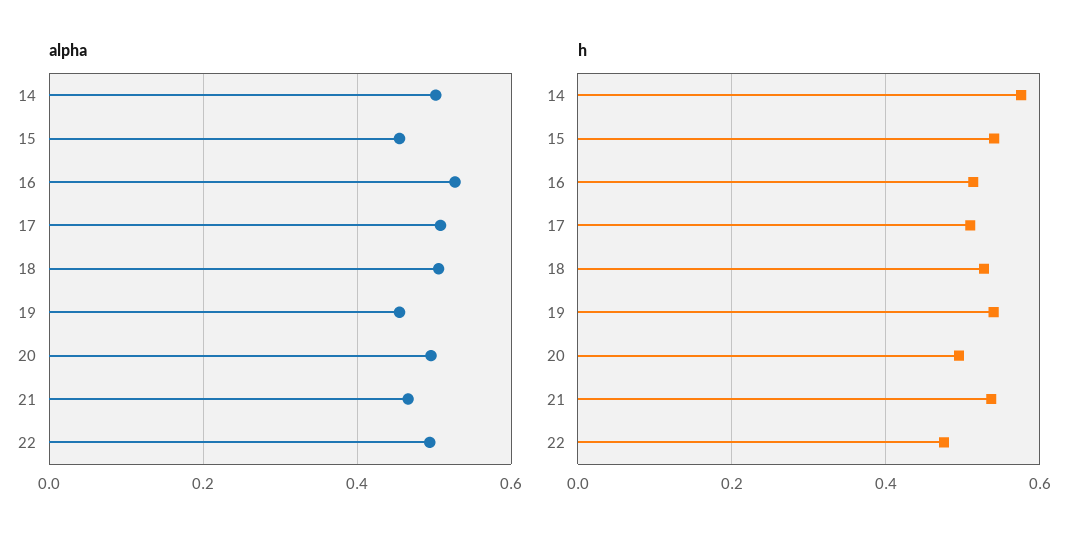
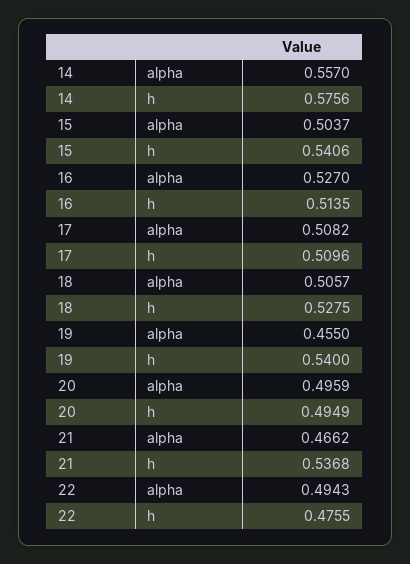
  {
    "alpha": {
-     "14": 0.5,
+     "14": 0.557,
-     "15": 0.46,
+     "15": 0.5037,
      "16": 0.527,
      "17": 0.5082,
      "18": 0.5057,
      "19": 0.455,
      "20": 0.4959,
      "21": 0.4662,
      "22": 0.4943
    },
    "h": {
      "14": 0.5756,
      "15": 0.5406,
      "16": 0.5135,
      "17": 0.5096,
      "18": 0.5275,
      "19": 0.54,
      "20": 0.4949,
      "21": 0.5368,
      "22": 0.4755
    }
  }

